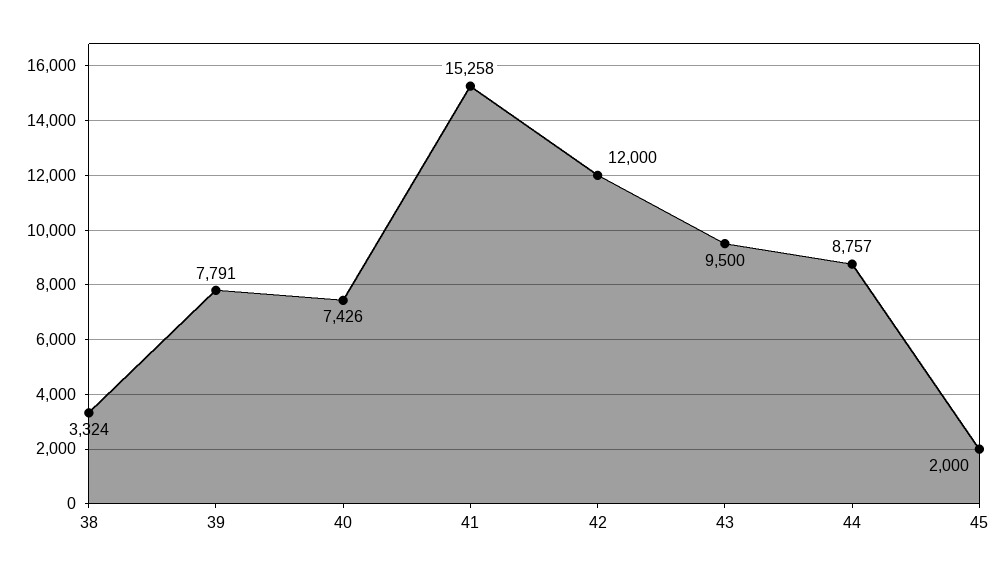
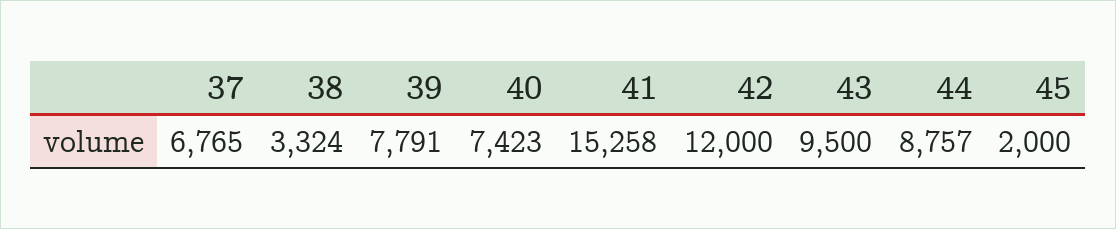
  {
    "38": 3324,
    "39": 7791,
-   "40": 7426,
+   "40": 7423,
    "41": 15258,
    "42": 12000,
    "43": 9500,
    "44": 8757,
-   "45": 2000
+   "45": 2000,
+   "37": 6765
  }

